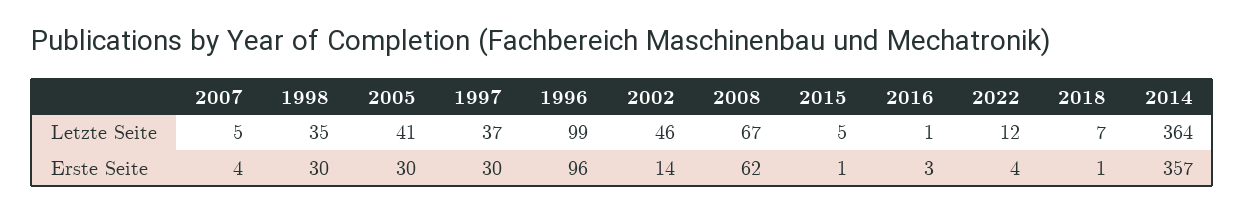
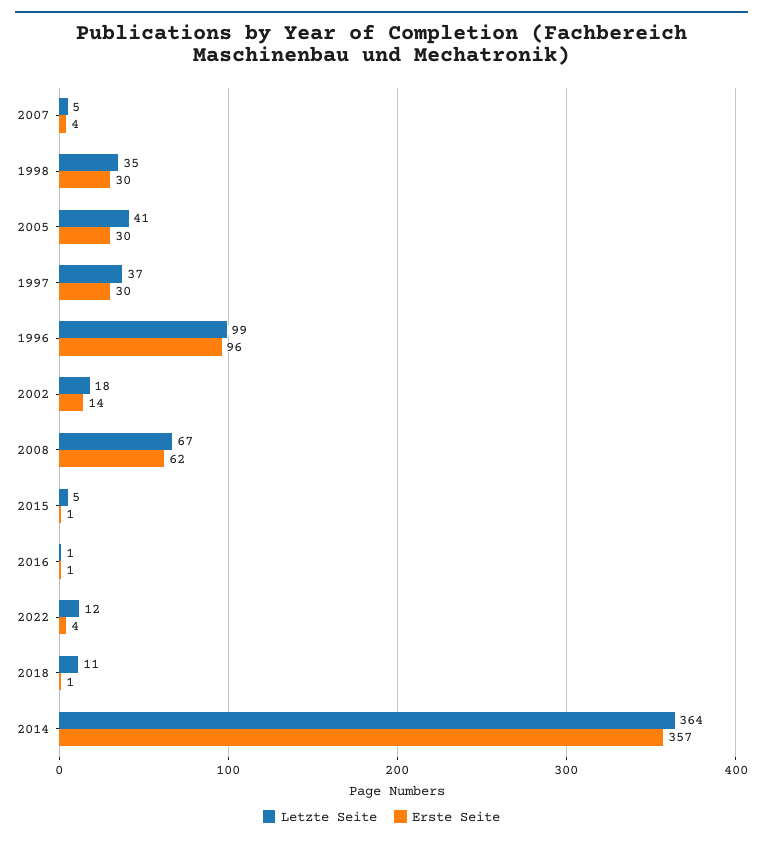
  {
    "Letzte Seite": {
      "2007": 5,
      "1998": 35,
      "2005": 41,
      "1997": 37,
      "1996": 99,
-     "2002": 46,
+     "2002": 18,
      "2008": 67,
      "2015": 5,
      "2016": 1,
      "2022": 12,
-     "2018": 7,
+     "2018": 11,
      "2014": 364
    },
    "Erste Seite": {
      "2007": 4,
      "1998": 30,
      "2005": 30,
      "1997": 30,
      "1996": 96,
      "2002": 14,
      "2008": 62,
      "2015": 1,
-     "2016": 3,
+     "2016": 1,
      "2022": 4,
      "2018": 1,
      "2014": 357
    }
  }

